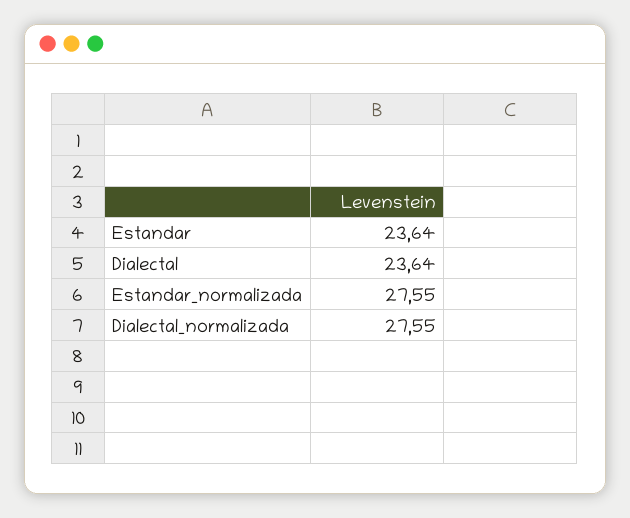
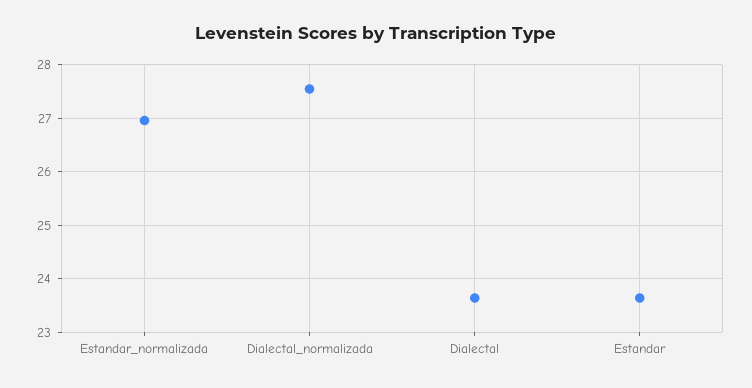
  {
    "Estandar": 23.64,
    "Dialectal": 23.64,
-   "Estandar_normalizada": 27.55,
+   "Estandar_normalizada": 27,
    "Dialectal_normalizada": 27.55
  }

